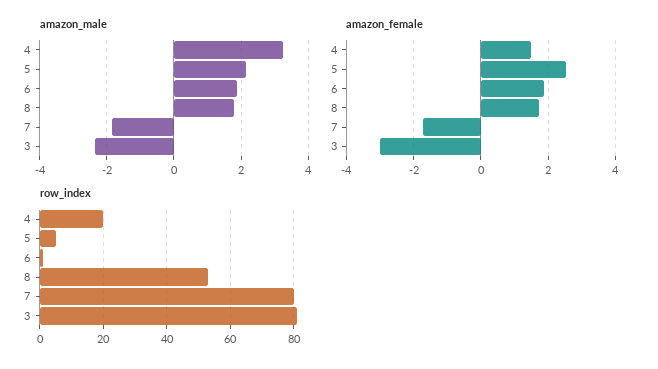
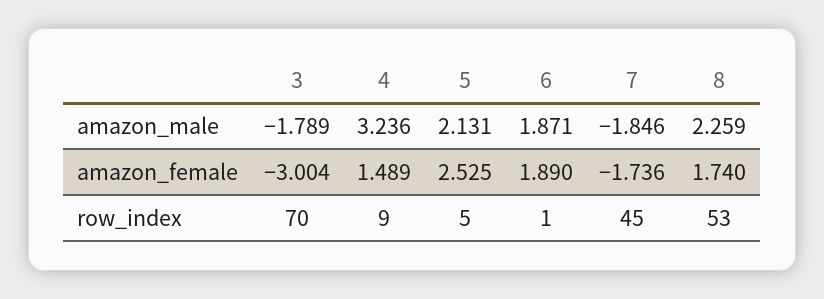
  {
    "amazon_male": {
      "4": 3.236,
      "5": 2.131,
      "6": 1.871,
-     "8": 1.8,
+     "8": 2.259,
      "7": -1.846,
-     "3": -2.4
+     "3": -1.789
    },
    "amazon_female": {
      "4": 1.489,
      "5": 2.525,
      "6": 1.89,
      "8": 1.74,
      "7": -1.736,
      "3": -3.004
    },
    "row_index": {
-     "4": 20,
+     "4": 9,
      "5": 5,
      "6": 1,
      "8": 53,
-     "7": 80,
+     "7": 45,
-     "3": 80
+     "3": 70
    }
  }

